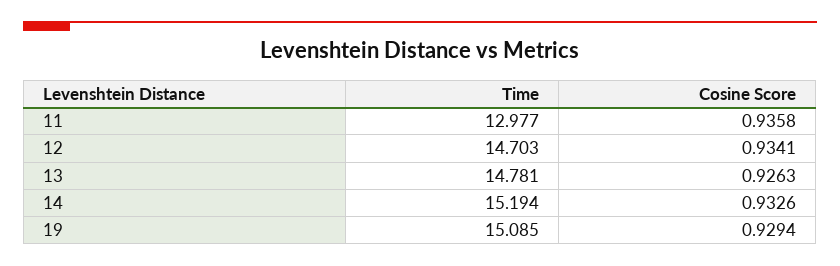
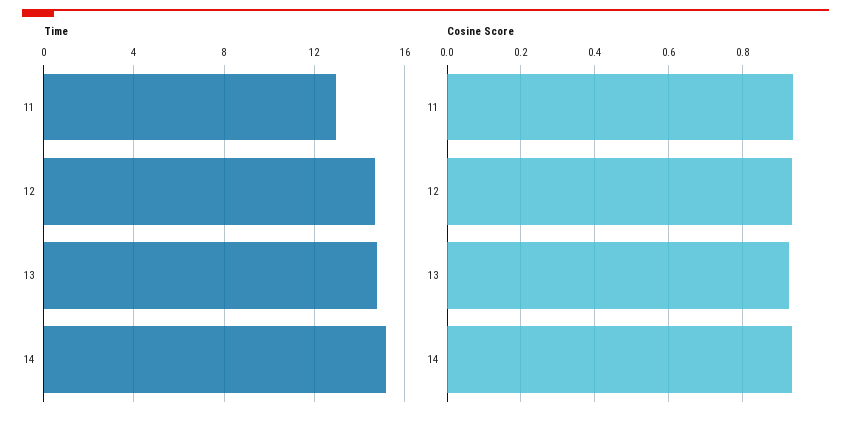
  {
    "Time": {
      "11": 12.977,
      "12": 14.703,
      "13": 14.781,
-     "14": 15.194,
+     "14": 15.194
-     "19": 15.085
    },
    "Cosine Score": {
      "11": 0.9358,
      "12": 0.9341,
      "13": 0.9263,
-     "14": 0.9326,
+     "14": 0.9326
-     "19": 0.9294
    }
  }

